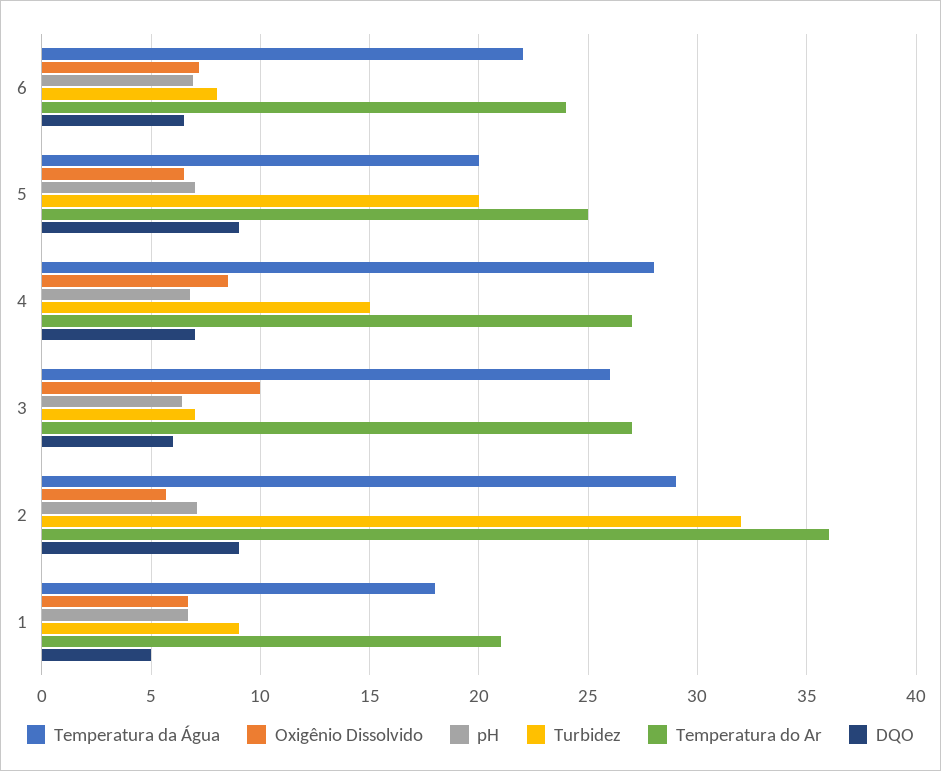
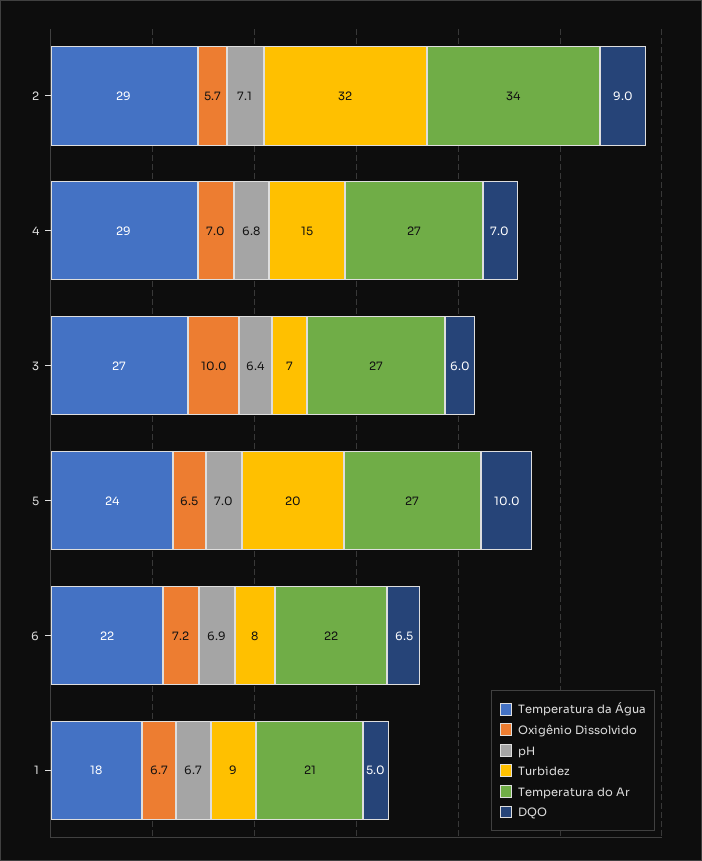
  {
    "Temperatura da Água": {
      "6": 22,
-     "5": 20,
+     "5": 24,
-     "4": 28,
+     "4": 29,
-     "3": 26,
+     "3": 27,
      "2": 29,
      "1": 18
    },
    "Oxigênio Dissolvido": {
      "6": 7.2,
      "5": 6.5,
-     "4": 8.5,
+     "4": 7,
      "3": 10,
      "2": 5.7,
      "1": 6.7
    },
    "pH": {
      "6": 6.9,
      "5": 7,
      "4": 6.8,
      "3": 6.4,
      "2": 7.1,
      "1": 6.7
    },
    "Turbidez": {
      "6": 8,
      "5": 20,
      "4": 15,
      "3": 7,
      "2": 32,
      "1": 9
    },
    "Temperatura do Ar": {
-     "6": 24,
+     "6": 22,
-     "5": 25,
+     "5": 27,
      "4": 27,
      "3": 27,
-     "2": 36,
+     "2": 34,
      "1": 21
    },
    "DQO": {
      "6": 6.5,
-     "5": 9,
+     "5": 10,
      "4": 7,
      "3": 6,
      "2": 9,
      "1": 5
    }
  }

